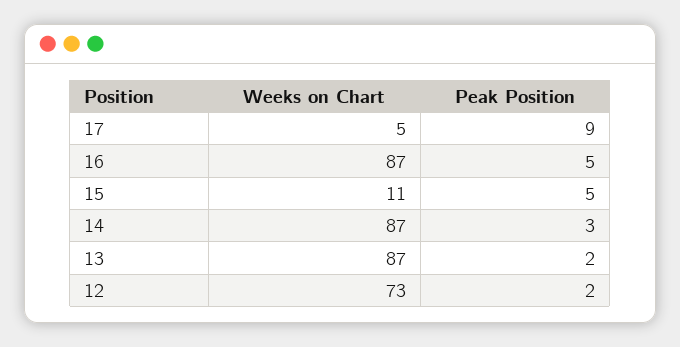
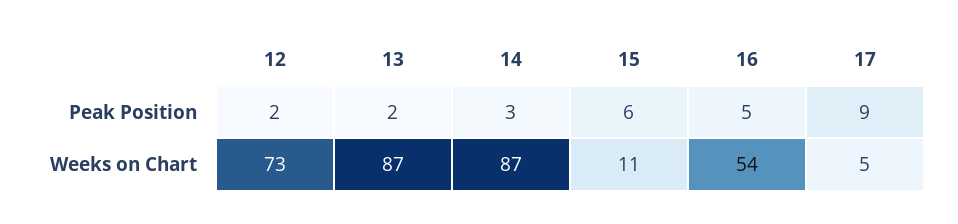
  {
    "Weeks on Chart": {
      "17": 5,
-     "16": 87,
+     "16": 54,
      "15": 11,
      "14": 87,
      "13": 87,
      "12": 73
    },
    "Peak Position": {
      "17": 9,
      "16": 5,
-     "15": 5,
+     "15": 6,
      "14": 3,
      "13": 2,
      "12": 2
    }
  }

